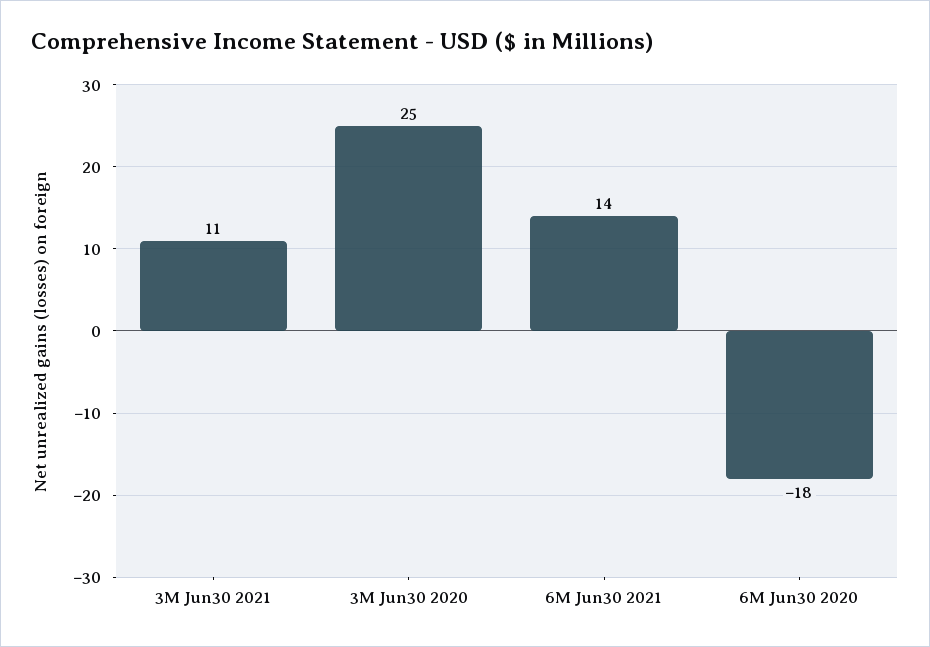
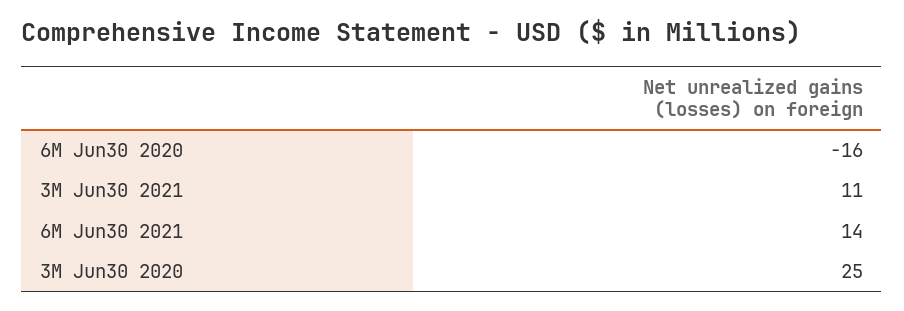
  {
    "3M Jun30 2021": 11,
    "3M Jun30 2020": 25,
    "6M Jun30 2021": 14,
-   "6M Jun30 2020": -18
+   "6M Jun30 2020": -16
  }

